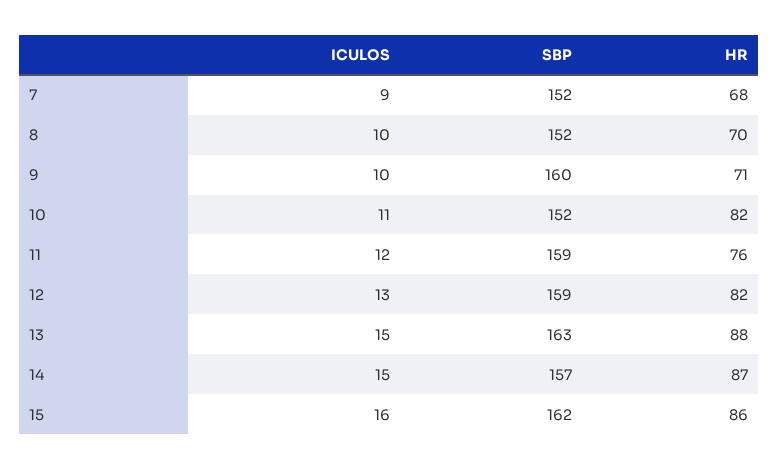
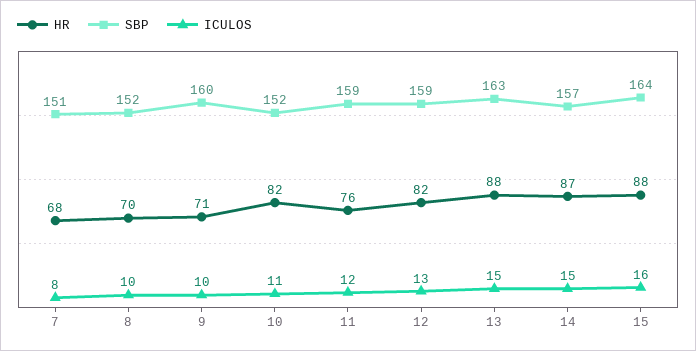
  {
    "ICULOS": {
-     "7": 9,
+     "7": 8,
      "8": 10,
      "9": 10,
      "10": 11,
      "11": 12,
      "12": 13,
      "13": 15,
      "14": 15,
      "15": 16
    },
    "SBP": {
-     "7": 152,
+     "7": 151,
      "8": 152,
      "9": 160,
      "10": 152,
      "11": 159,
      "12": 159,
      "13": 163,
      "14": 157,
-     "15": 162
+     "15": 164
    },
    "HR": {
      "7": 68,
      "8": 70,
      "9": 71,
      "10": 82,
      "11": 76,
      "12": 82,
      "13": 88,
      "14": 87,
-     "15": 86
+     "15": 88
    }
  }

